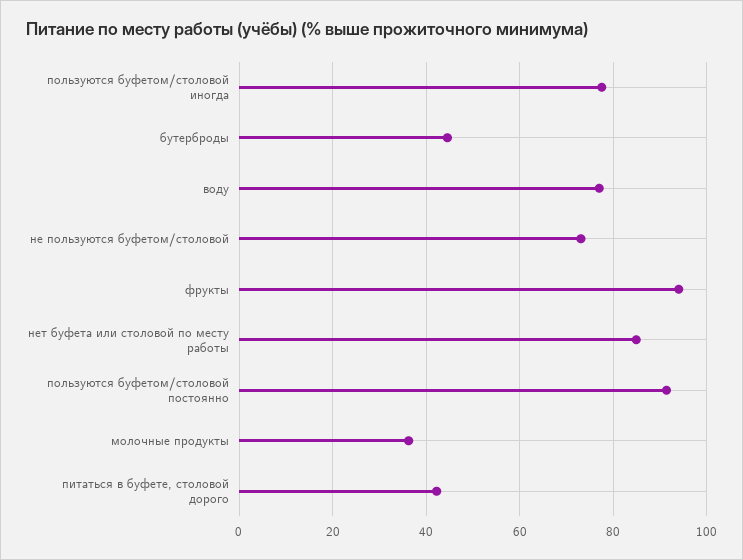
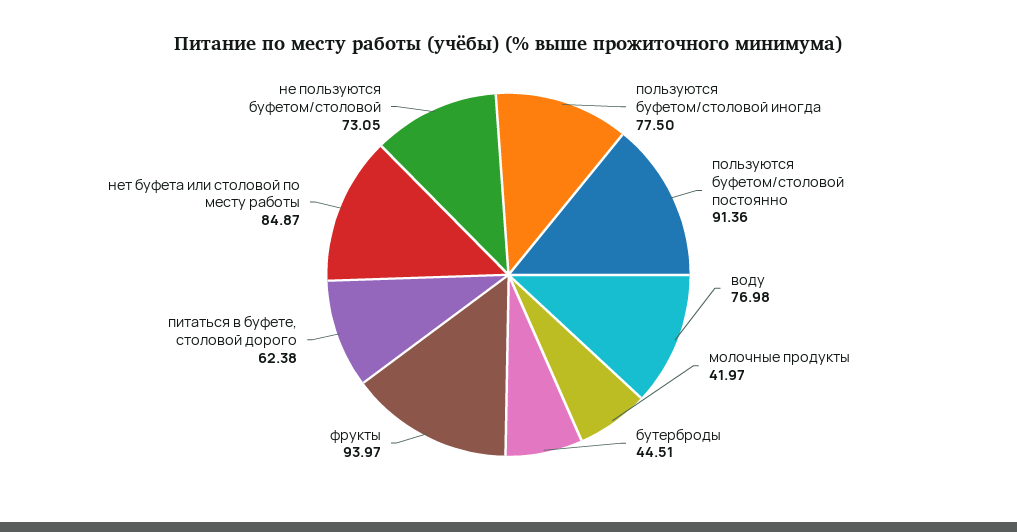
  {
    "пользуются буфетом/столовой иногда": 77.5,
    "бутерброды": 44.51,
    "воду": 76.98,
    "не пользуются буфетом/столовой": 73.05,
    "фрукты": 93.97,
    "нет буфета или столовой по месту работы": 84.87,
    "пользуются буфетом/столовой постоянно": 91.36,
-   "молочные продукты": 36,
+   "молочные продукты": 41.97,
-   "питаться в буфете, столовой дорого": 42
+   "питаться в буфете, столовой дорого": 62.38
  }

